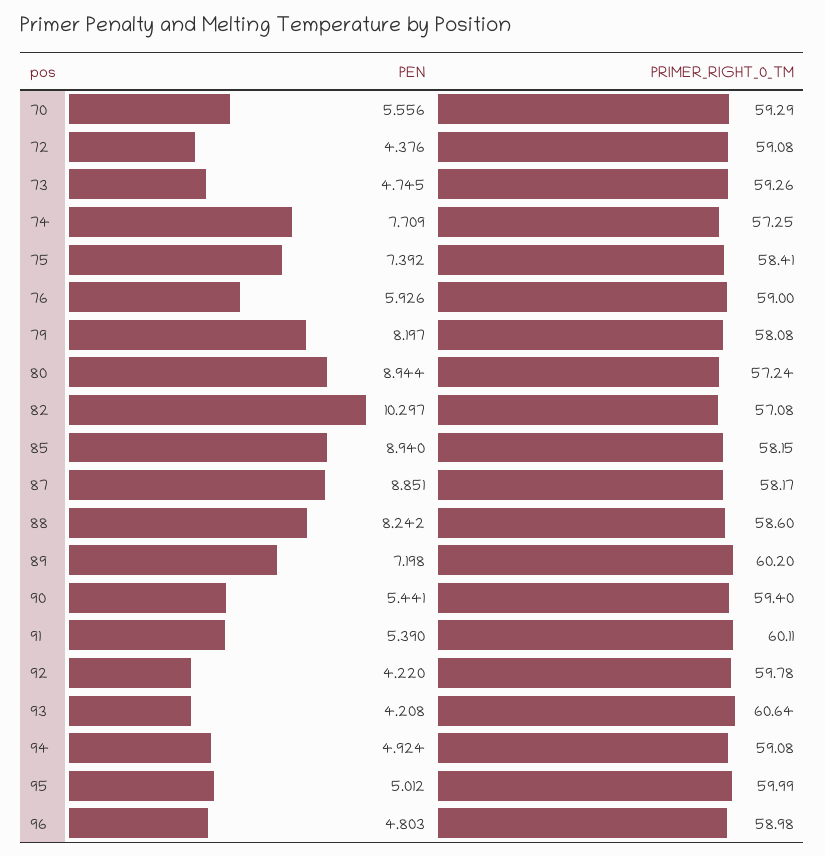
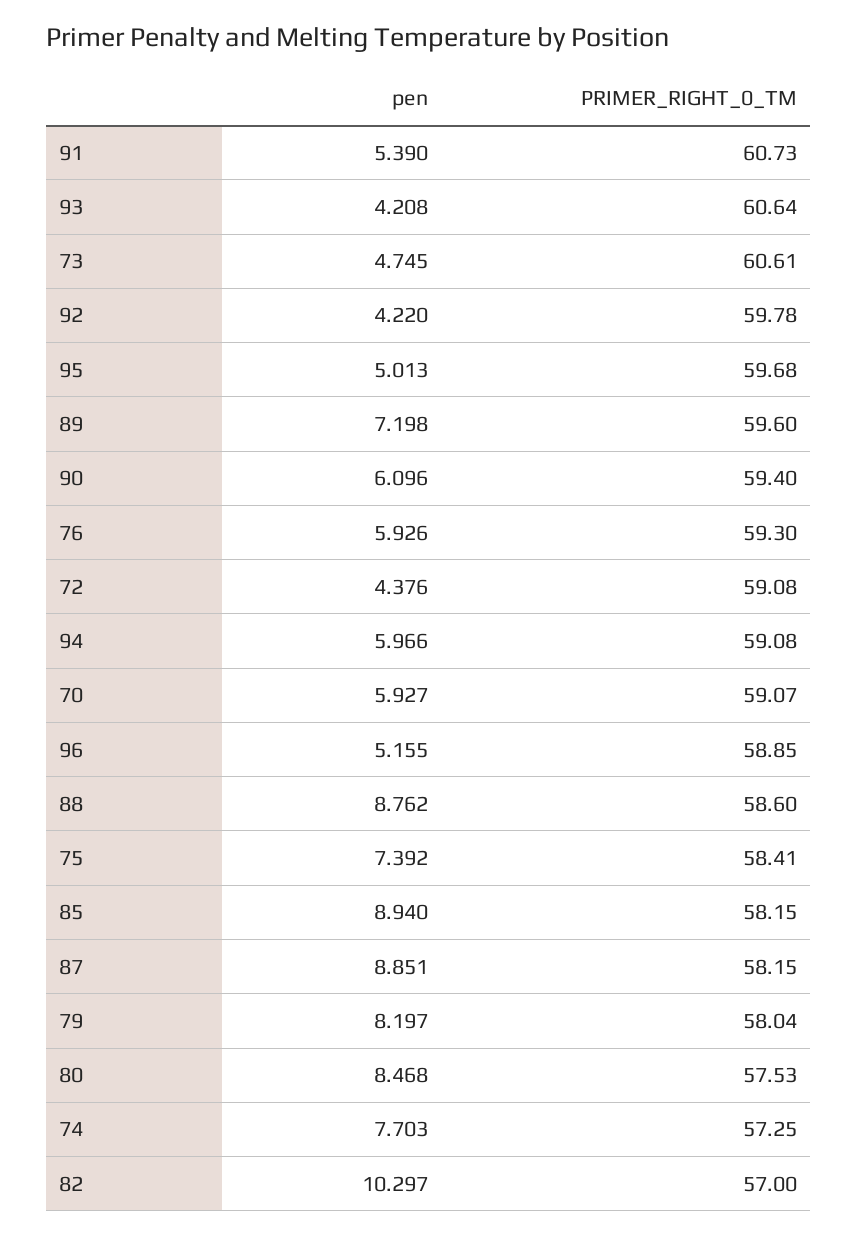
  {
    "PEN": {
-     "70": 5.556,
+     "70": 5.927,
      "72": 4.376,
      "73": 4.745,
-     "74": 7.709,
+     "74": 7.703,
      "75": 7.392,
      "76": 5.926,
      "79": 8.197,
-     "80": 8.944,
+     "80": 8.468,
      "82": 10.297,
      "85": 8.94,
      "87": 8.851,
-     "88": 8.242,
+     "88": 8.762,
      "89": 7.198,
-     "90": 5.441,
+     "90": 6.096,
      "91": 5.39,
      "92": 4.22,
      "93": 4.208,
-     "94": 4.924,
+     "94": 5.966,
-     "95": 5.012,
+     "95": 5.013,
-     "96": 4.803
+     "96": 5.155
    },
    "PRIMER_RIGHT_0_TM": {
-     "70": 59.29,
+     "70": 59.07,
      "72": 59.08,
-     "73": 59.26,
+     "73": 60.61,
      "74": 57.25,
      "75": 58.41,
-     "76": 59,
+     "76": 59.3,
-     "79": 58.08,
+     "79": 58.04,
-     "80": 57.24,
+     "80": 57.53,
-     "82": 57.08,
+     "82": 57,
      "85": 58.15,
-     "87": 58.17,
+     "87": 58.15,
      "88": 58.6,
-     "89": 60.2,
+     "89": 59.6,
      "90": 59.4,
-     "91": 60.11,
+     "91": 60.73,
      "92": 59.78,
      "93": 60.64,
      "94": 59.08,
-     "95": 59.99,
+     "95": 59.68,
-     "96": 58.98
+     "96": 58.85
    }
  }

